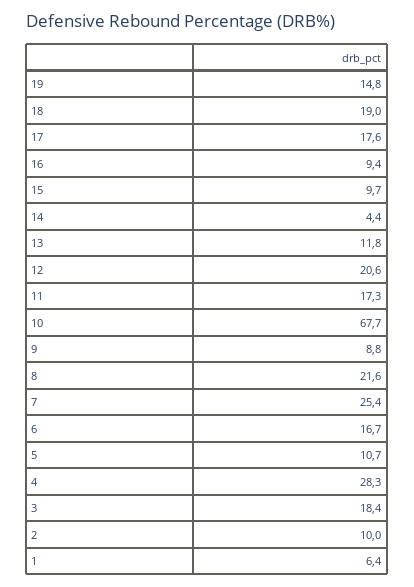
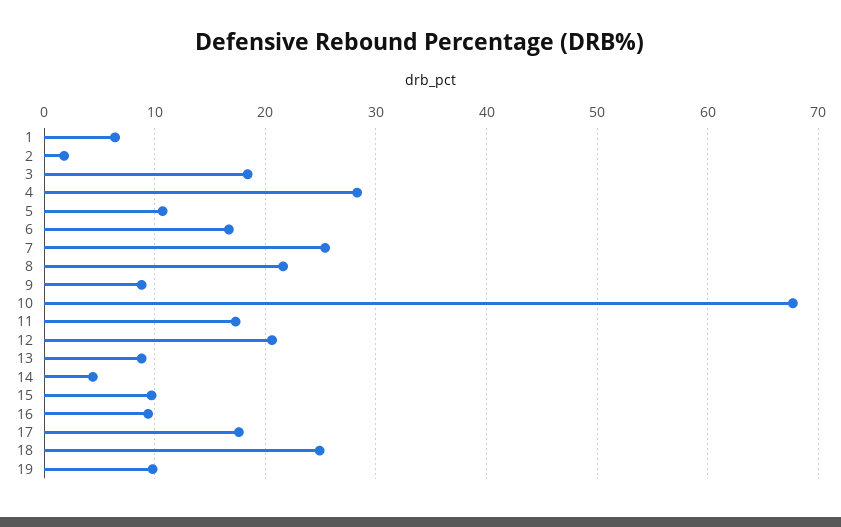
  {
-   "19": 14.8,
+   "19": 10,
-   "18": 19,
+   "18": 25,
    "17": 17.6,
    "16": 9.4,
    "15": 9.7,
    "14": 4.4,
-   "13": 11.8,
+   "13": 9,
    "12": 20.6,
    "11": 17.3,
    "10": 67.7,
    "9": 8.8,
    "8": 21.6,
    "7": 25.4,
    "6": 16.7,
    "5": 10.7,
    "4": 28.3,
    "3": 18.4,
-   "2": 10,
+   "2": 2,
    "1": 6.4
  }

